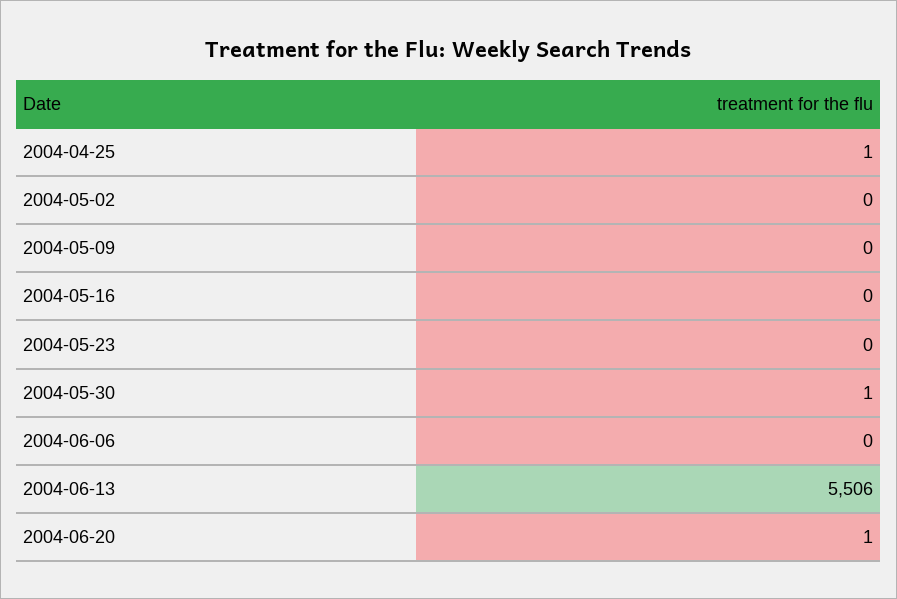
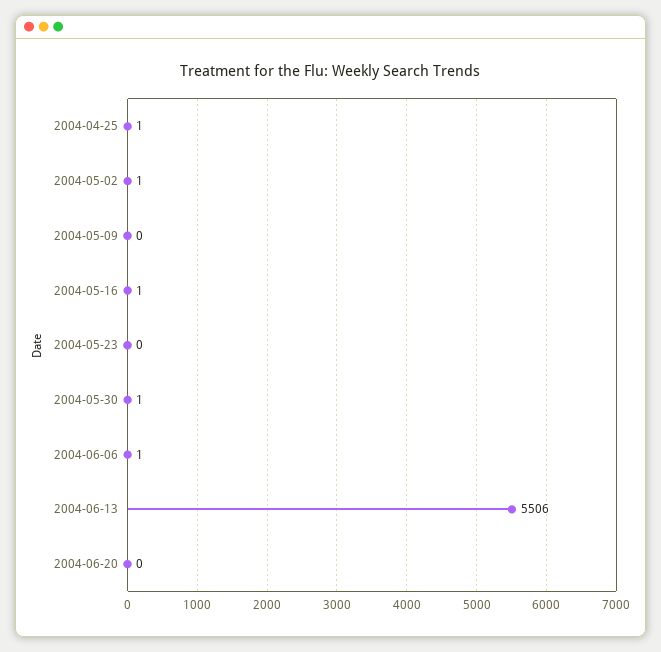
  {
    "2004-04-25": 1,
-   "2004-05-02": 0,
+   "2004-05-02": 1,
    "2004-05-09": 0,
-   "2004-05-16": 0,
+   "2004-05-16": 1,
    "2004-05-23": 0,
    "2004-05-30": 1,
-   "2004-06-06": 0,
+   "2004-06-06": 1,
    "2004-06-13": 5506,
-   "2004-06-20": 1
+   "2004-06-20": 0
  }

